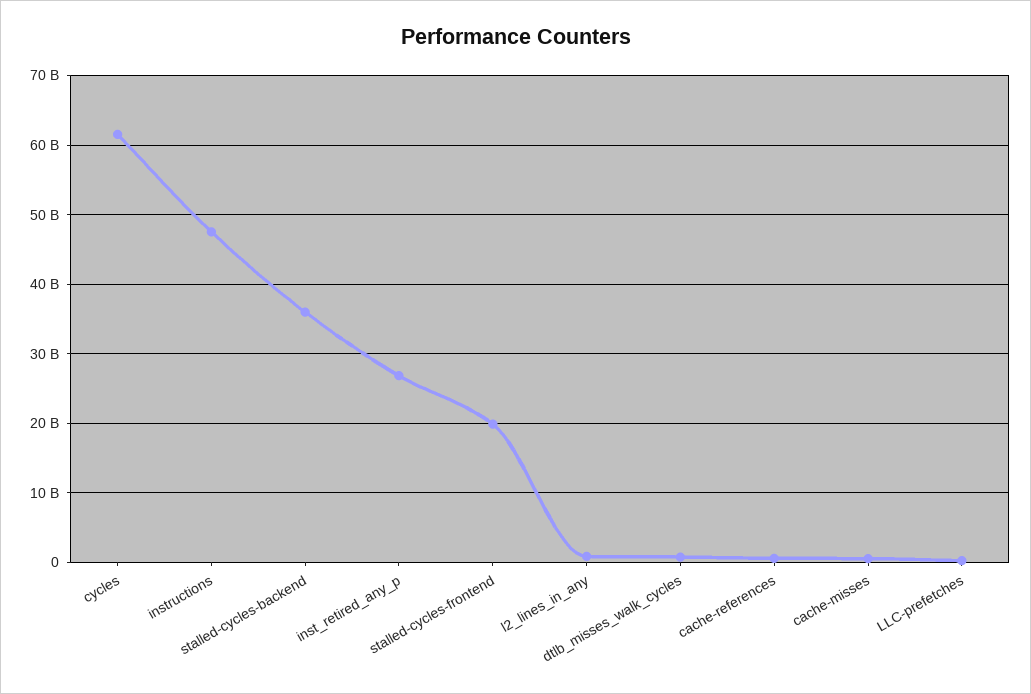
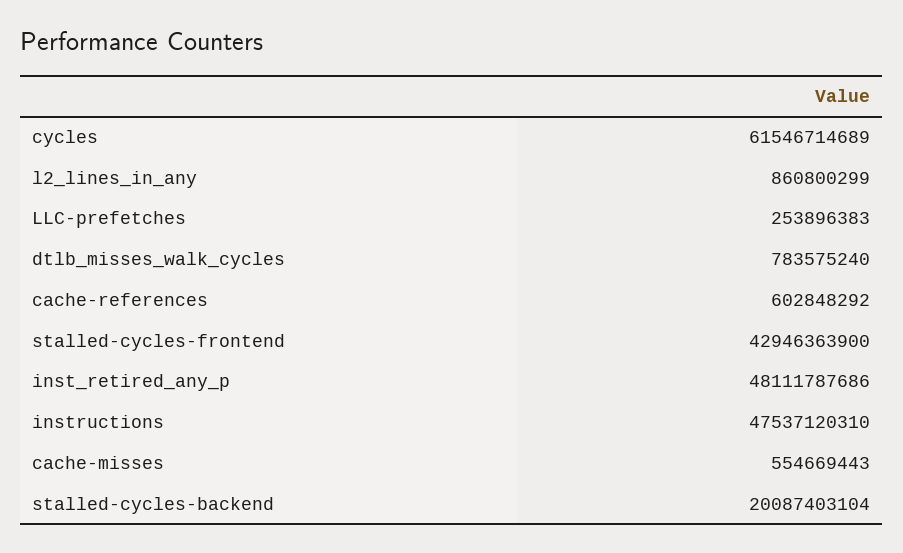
  {
    "cycles": 61546714689,
    "instructions": 47537120310,
-   "stalled-cycles-backend": 36000000000,
+   "stalled-cycles-backend": 20087403104,
-   "inst_retired_any_p": 27000000000,
+   "inst_retired_any_p": 48111787686,
-   "stalled-cycles-frontend": 20000000000,
+   "stalled-cycles-frontend": 42946363900,
    "l2_lines_in_any": 860800299,
    "dtlb_misses_walk_cycles": 783575240,
    "cache-references": 602848292,
    "cache-misses": 554669443,
    "LLC-prefetches": 253896383
  }

